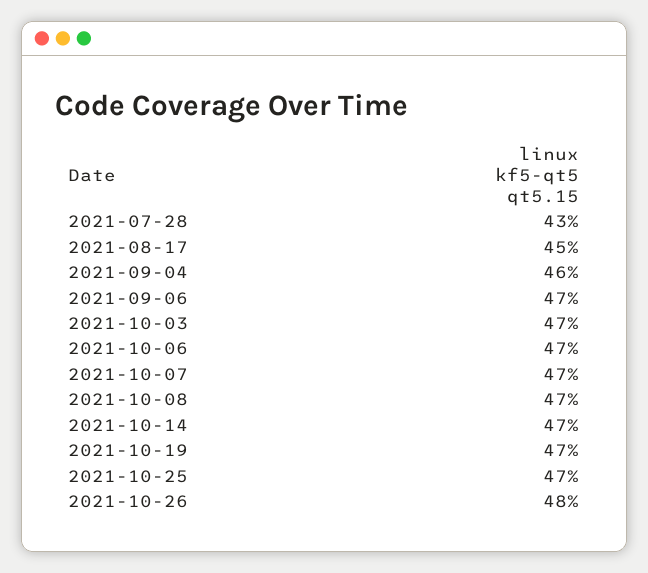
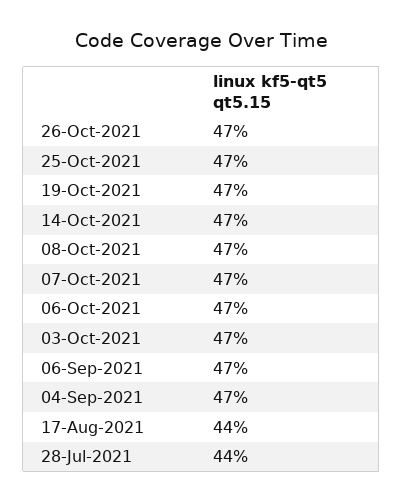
  {
-   "2021-07-28": 43,
+   "2021-07-28": 44,
-   "2021-08-17": 45,
+   "2021-08-17": 44,
-   "2021-09-04": 46,
+   "2021-09-04": 47,
    "2021-09-06": 47,
    "2021-10-03": 47,
    "2021-10-06": 47,
    "2021-10-07": 47,
    "2021-10-08": 47,
    "2021-10-14": 47,
    "2021-10-19": 47,
    "2021-10-25": 47,
-   "2021-10-26": 48
+   "2021-10-26": 47
  }

